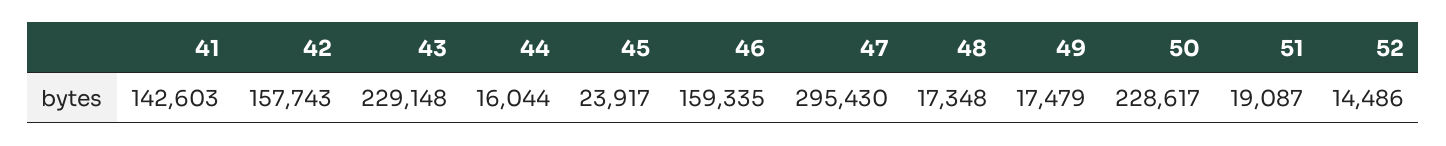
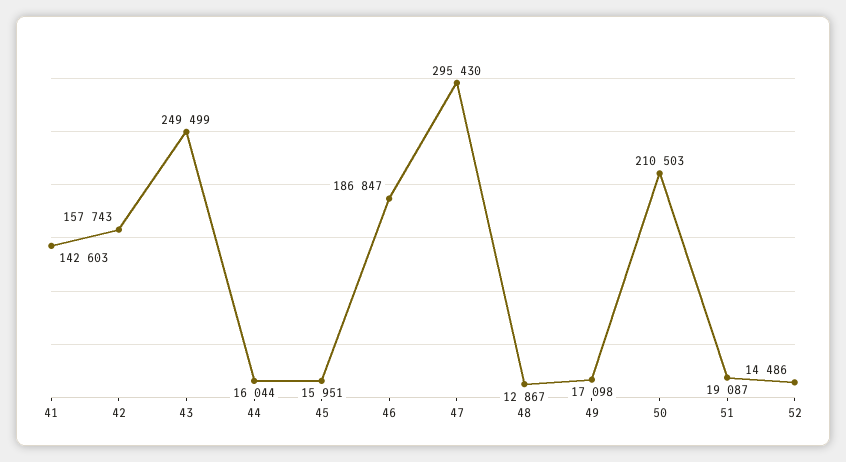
  {
    "41": 142603,
    "42": 157743,
-   "43": 229148,
+   "43": 249499,
    "44": 16044,
-   "45": 23917,
+   "45": 15951,
-   "46": 159335,
+   "46": 186847,
    "47": 295430,
-   "48": 17348,
+   "48": 12867,
-   "49": 17479,
+   "49": 17098,
-   "50": 228617,
+   "50": 210503,
    "51": 19087,
    "52": 14486
  }

